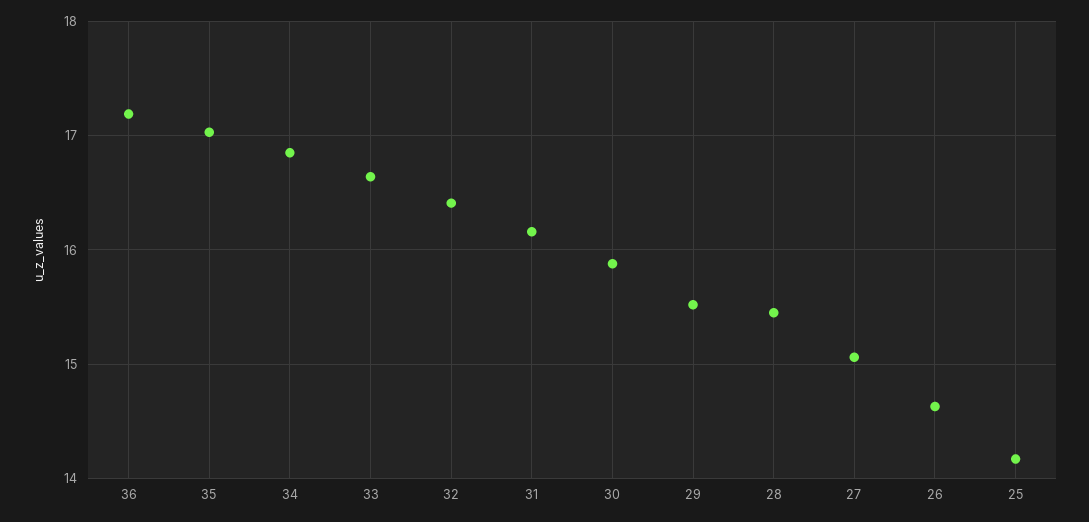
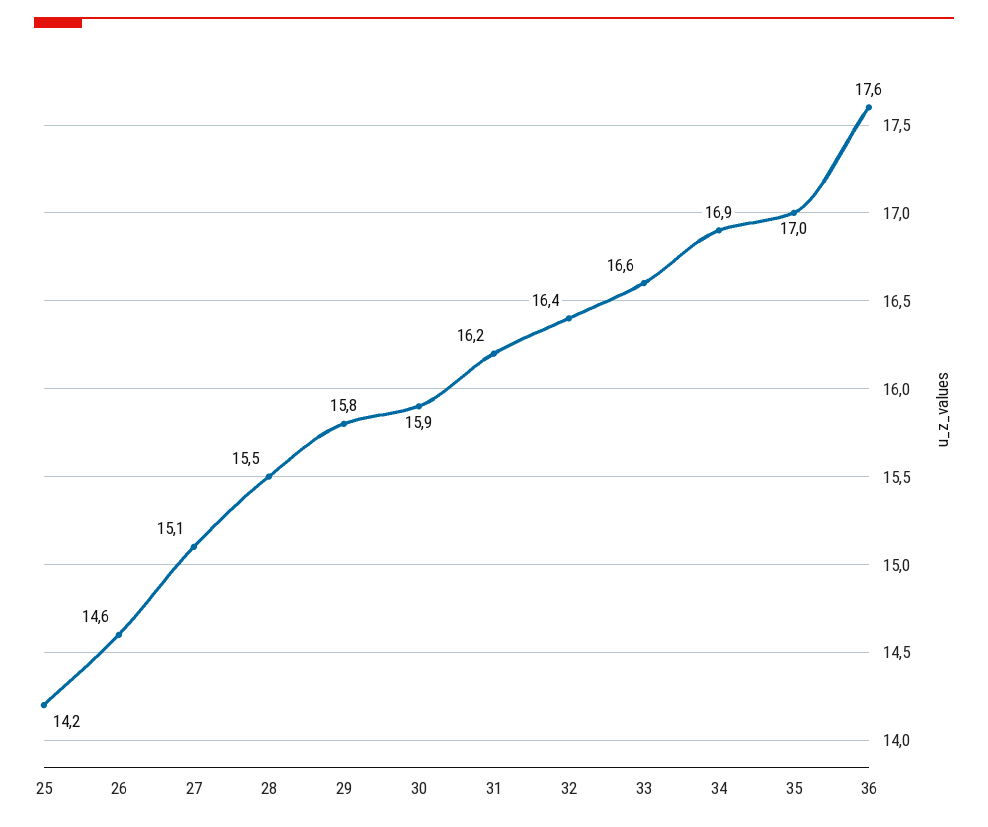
  {
-   "36": 17.2,
+   "36": 17.6,
    "35": 17,
    "34": 16.9,
    "33": 16.6,
    "32": 16.4,
    "31": 16.2,
    "30": 15.9,
-   "29": 15.5,
+   "29": 15.8,
    "28": 15.5,
    "27": 15.1,
    "26": 14.6,
    "25": 14.2
  }

